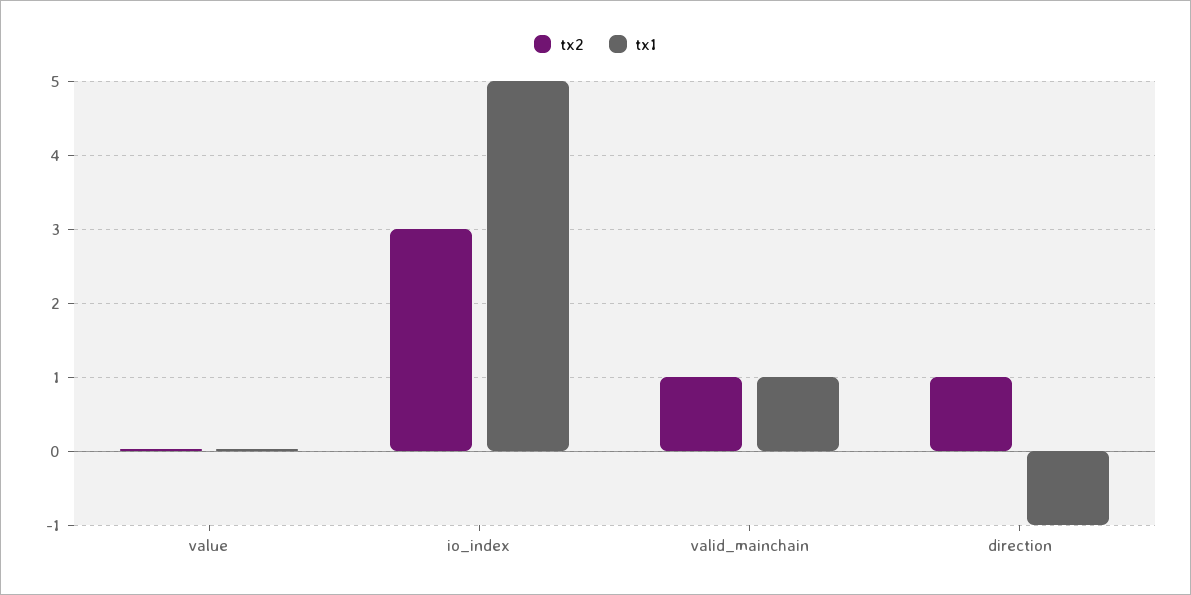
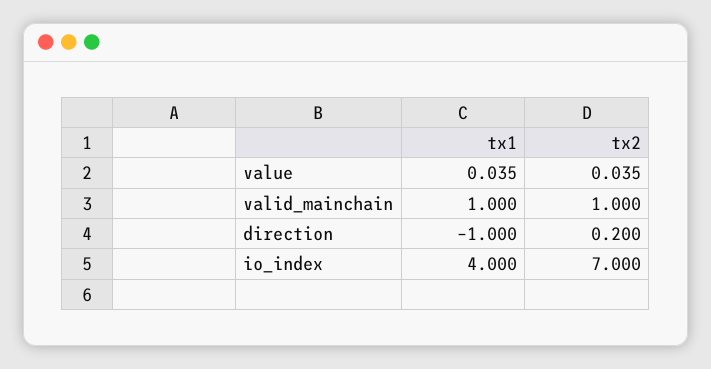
  {
    "tx2": {
      "value": 0.035,
-     "io_index": 3,
+     "io_index": 7,
      "valid_mainchain": 1,
-     "direction": 1
+     "direction": 0.2
    },
    "tx1": {
      "value": 0.035,
-     "io_index": 5,
+     "io_index": 4,
      "valid_mainchain": 1,
      "direction": -1
    }
  }

